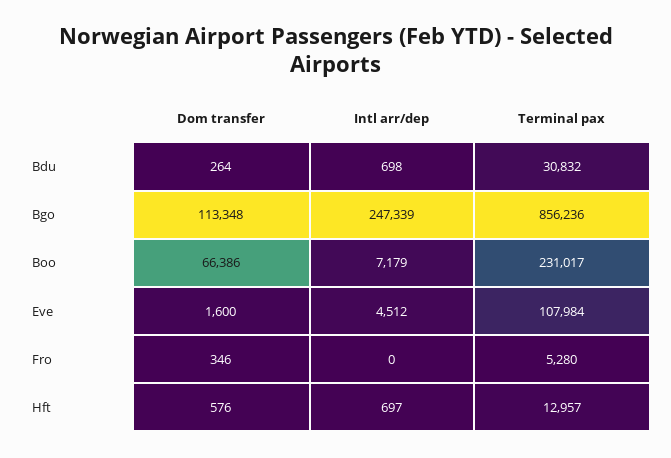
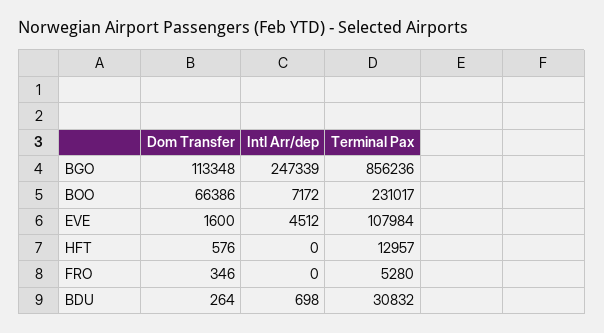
  {
    "Dom transfer": {
      "Bdu": 264,
      "Bgo": 113348,
      "Boo": 66386,
      "Eve": 1600,
      "Fro": 346,
      "Hft": 576
    },
    "Intl arr/dep": {
      "Bdu": 698,
      "Bgo": 247339,
-     "Boo": 7179,
+     "Boo": 7172,
      "Eve": 4512,
      "Fro": 0,
-     "Hft": 697
+     "Hft": 0
    },
    "Terminal pax": {
      "Bdu": 30832,
      "Bgo": 856236,
      "Boo": 231017,
      "Eve": 107984,
      "Fro": 5280,
      "Hft": 12957
    }
  }

